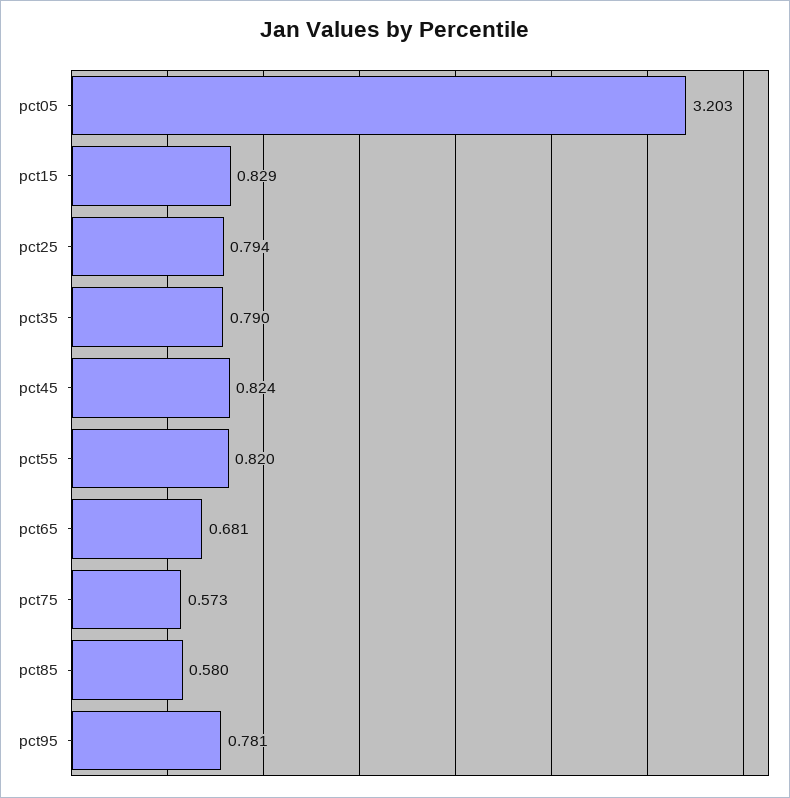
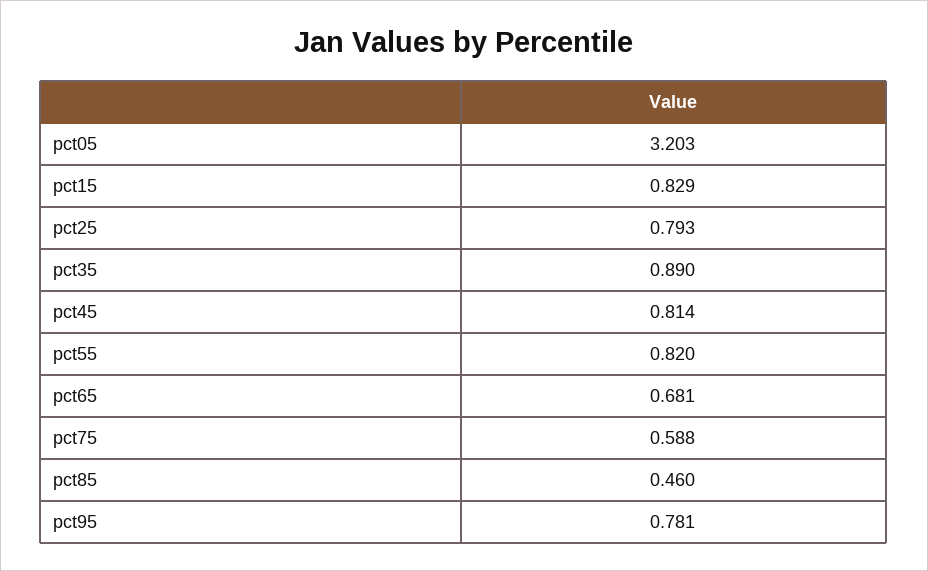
  {
    "pct05": 3.203,
    "pct15": 0.829,
-   "pct25": 0.794,
+   "pct25": 0.793,
-   "pct35": 0.79,
+   "pct35": 0.89,
-   "pct45": 0.824,
+   "pct45": 0.814,
    "pct55": 0.82,
    "pct65": 0.681,
-   "pct75": 0.573,
+   "pct75": 0.588,
-   "pct85": 0.58,
+   "pct85": 0.46,
    "pct95": 0.781
  }

